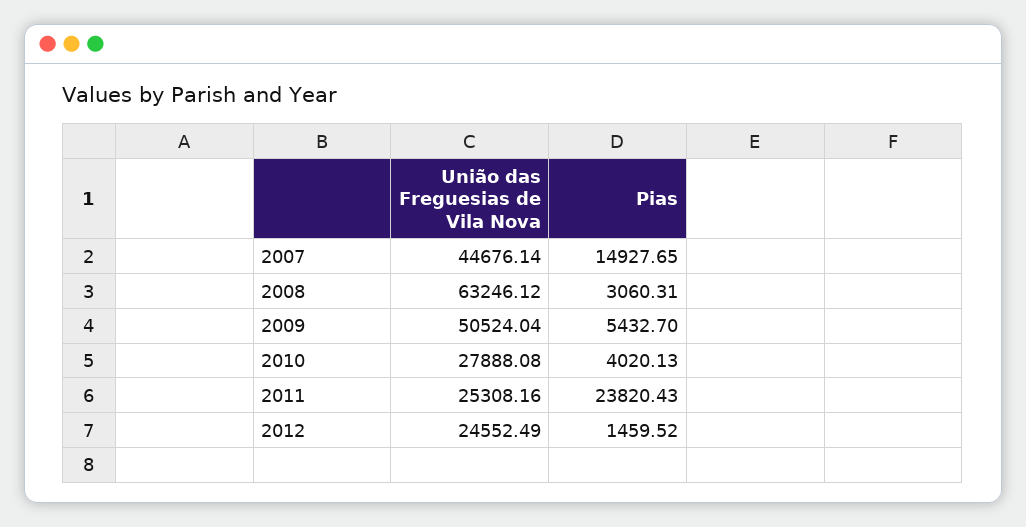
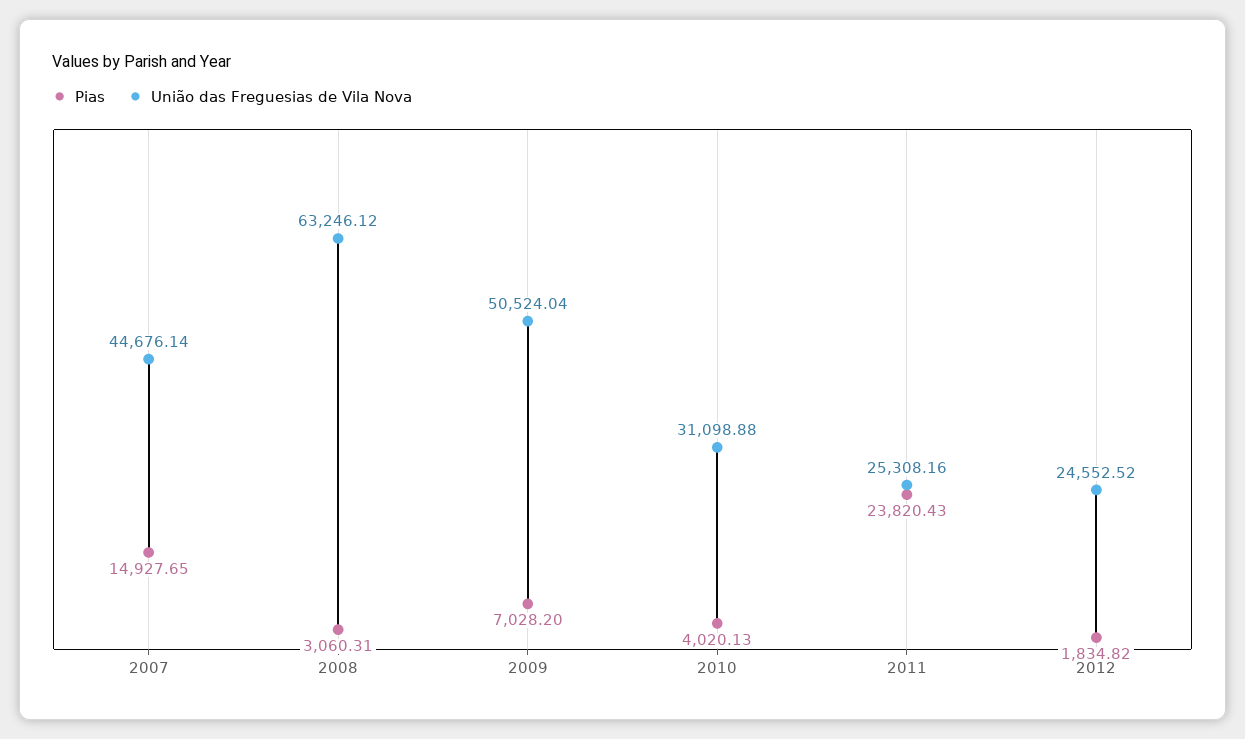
  {
    "União das Freguesias de Vila Nova": {
      "2007": 44676.14,
      "2008": 63246.12,
      "2009": 50524.04,
-     "2010": 27888.08,
+     "2010": 31098.88,
      "2011": 25308.16,
-     "2012": 24552.49
+     "2012": 24552.52
    },
    "Pias": {
      "2007": 14927.65,
      "2008": 3060.31,
-     "2009": 5432.7,
+     "2009": 7028.2,
      "2010": 4020.13,
      "2011": 23820.43,
-     "2012": 1459.52
+     "2012": 1834.82
    }
  }

